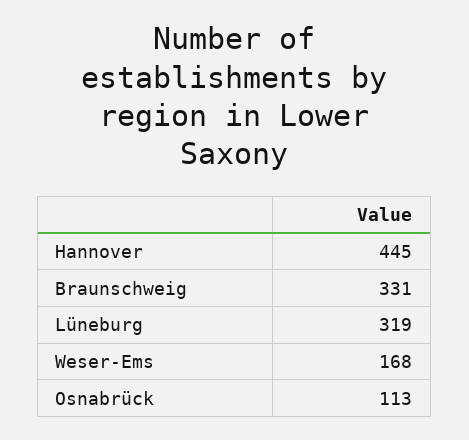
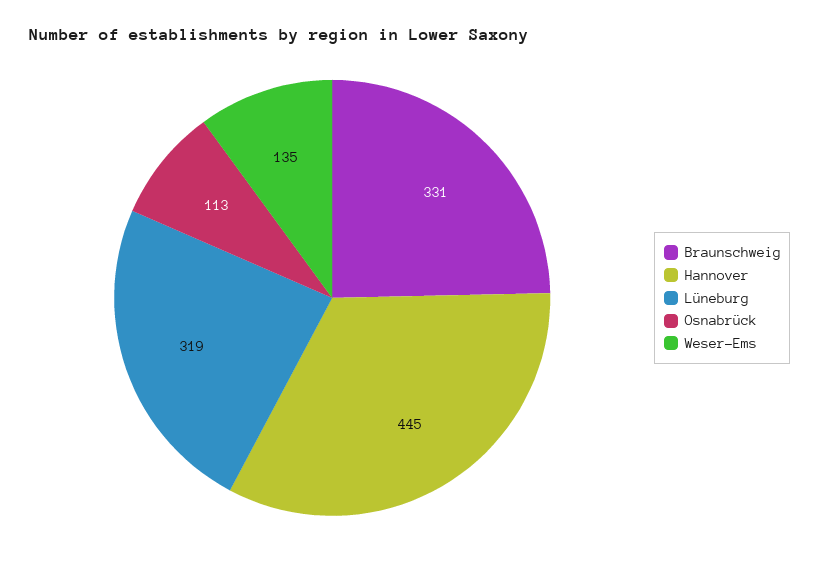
  {
    "Hannover": 445,
    "Braunschweig": 331,
    "Lüneburg": 319,
-   "Weser-Ems": 168,
+   "Weser-Ems": 135,
    "Osnabrück": 113
  }

